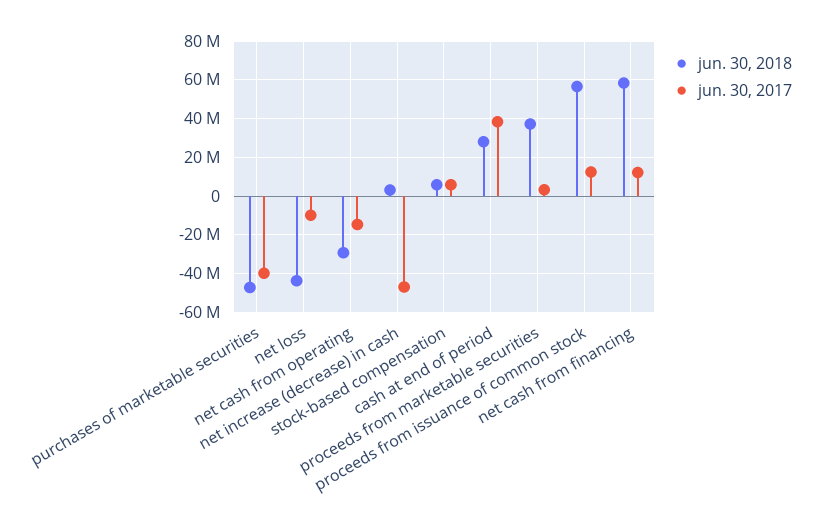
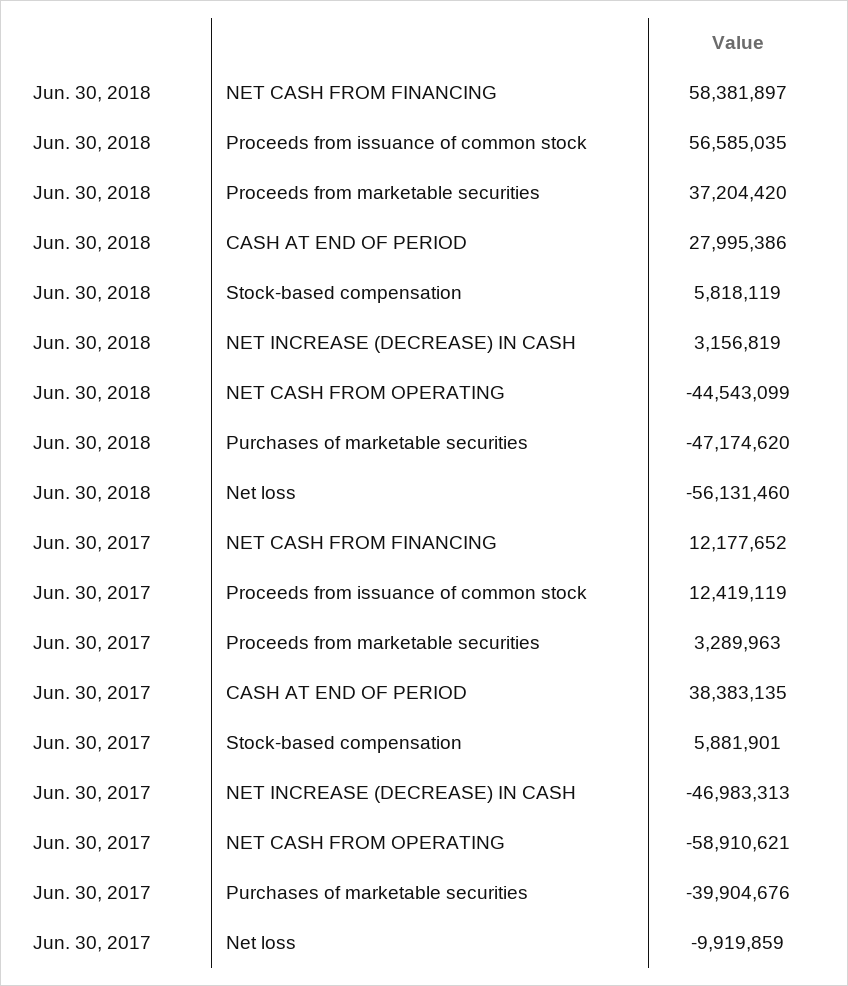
  {
    "jun. 30, 2018": {
      "purchases of marketable securities": -47174620,
-     "net loss": -45000000,
+     "net loss": -56131460,
-     "net cash from operating": -30000000,
+     "net cash from operating": -44543099,
      "net increase (decrease) in cash": 3156819,
      "stock-based compensation": 5818119,
      "cash at end of period": 27995386,
      "proceeds from marketable securities": 37204420,
      "proceeds from issuance of common stock": 56585035,
      "net cash from financing": 58381897
    },
    "jun. 30, 2017": {
      "purchases of marketable securities": -39904676,
      "net loss": -9919859,
-     "net cash from operating": -15000000,
+     "net cash from operating": -58910621,
      "net increase (decrease) in cash": -46983313,
      "stock-based compensation": 5881901,
      "cash at end of period": 38383135,
      "proceeds from marketable securities": 3289963,
      "proceeds from issuance of common stock": 12419119,
      "net cash from financing": 12177652
    }
  }

